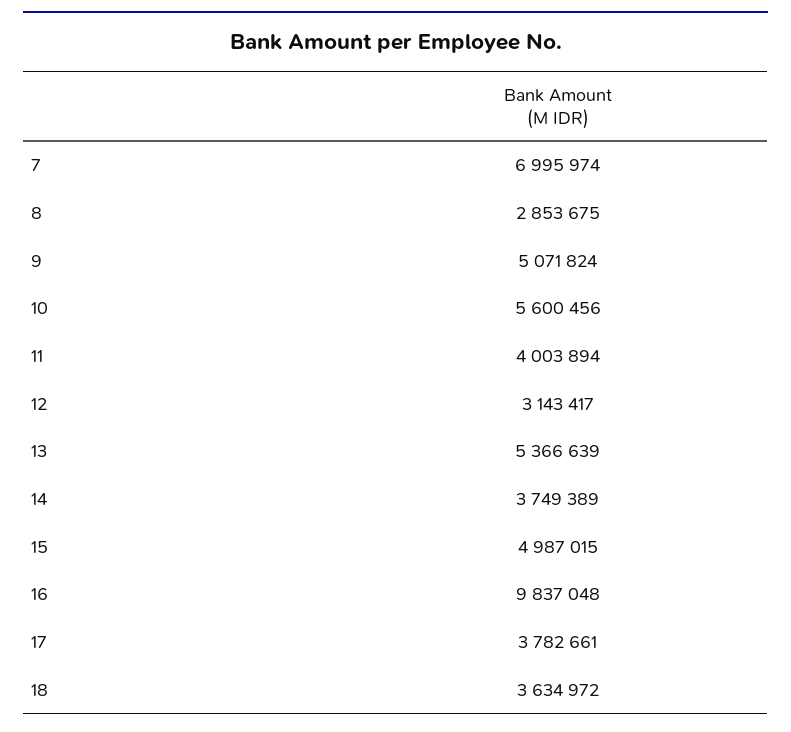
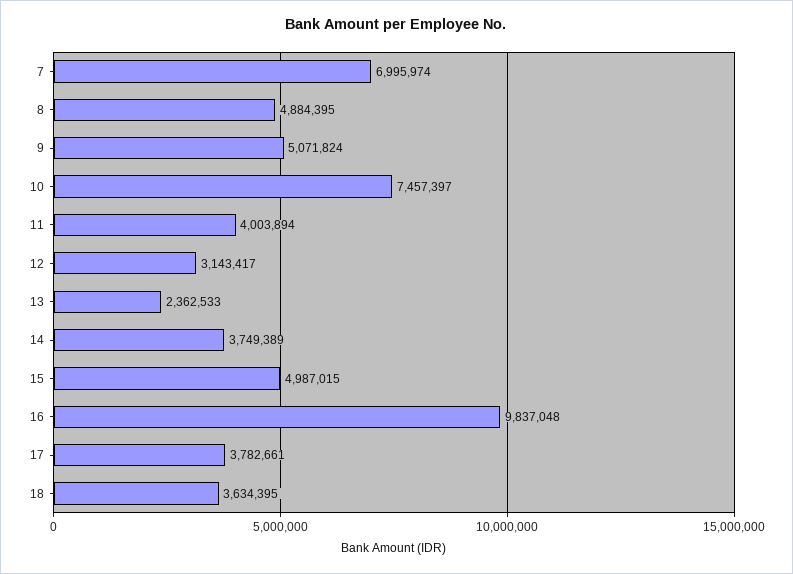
  {
    "7": 6995974,
-   "8": 2853675,
+   "8": 4884395,
    "9": 5071824,
-   "10": 5600456,
+   "10": 7457397,
    "11": 4003894,
    "12": 3143417,
-   "13": 5366639,
+   "13": 2362533,
    "14": 3749389,
    "15": 4987015,
    "16": 9837048,
    "17": 3782661,
-   "18": 3634972
+   "18": 3634395
  }

